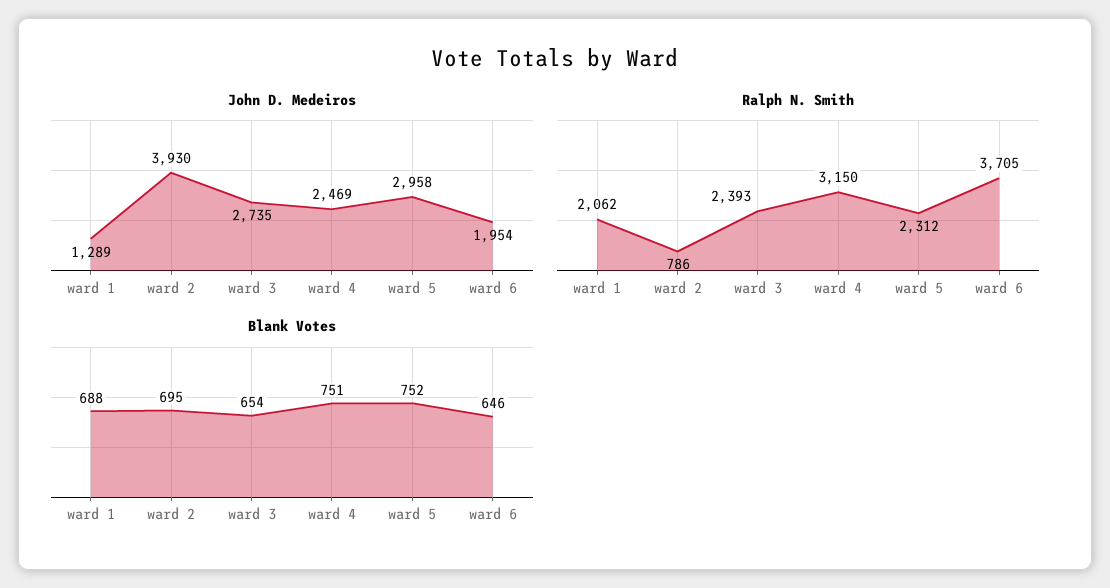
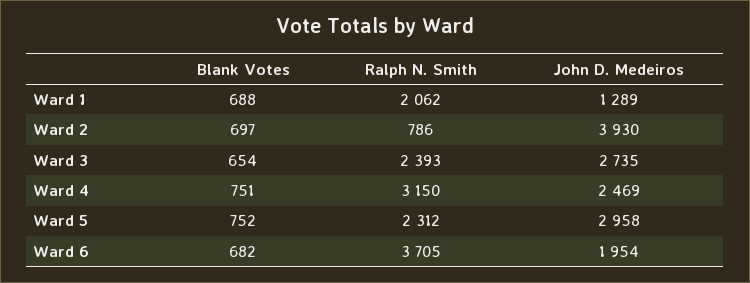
  {
    "John D. Medeiros": {
      "ward 1": 1289,
      "ward 2": 3930,
      "ward 3": 2735,
      "ward 4": 2469,
      "ward 5": 2958,
      "ward 6": 1954
    },
    "Ralph N. Smith": {
      "ward 1": 2062,
      "ward 2": 786,
      "ward 3": 2393,
      "ward 4": 3150,
      "ward 5": 2312,
      "ward 6": 3705
    },
    "Blank Votes": {
      "ward 1": 688,
-     "ward 2": 695,
+     "ward 2": 697,
      "ward 3": 654,
      "ward 4": 751,
      "ward 5": 752,
-     "ward 6": 646
+     "ward 6": 682
    }
  }

